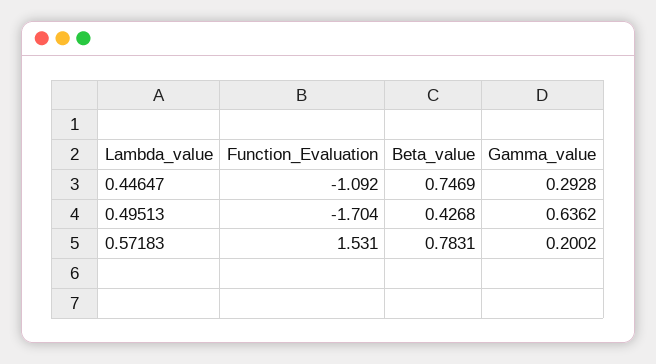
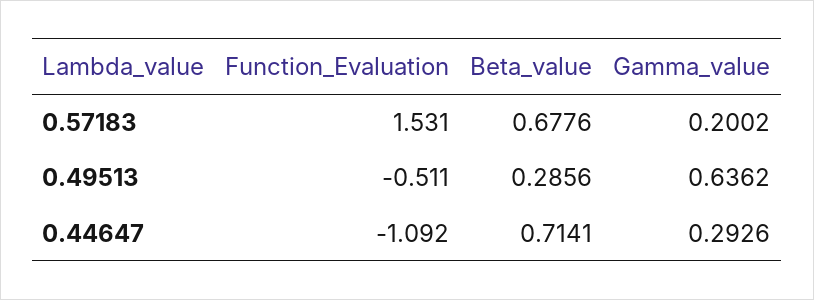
  {
    "Function_Evaluation": {
      "0.44647": -1.092,
-     "0.49513": -1.704,
+     "0.49513": -0.511,
      "0.57183": 1.531
    },
    "Beta_value": {
-     "0.44647": 0.7469,
+     "0.44647": 0.7141,
-     "0.49513": 0.4268,
+     "0.49513": 0.2856,
-     "0.57183": 0.7831
+     "0.57183": 0.6776
    },
    "Gamma_value": {
-     "0.44647": 0.2928,
+     "0.44647": 0.2926,
      "0.49513": 0.6362,
      "0.57183": 0.2002
    }
  }

